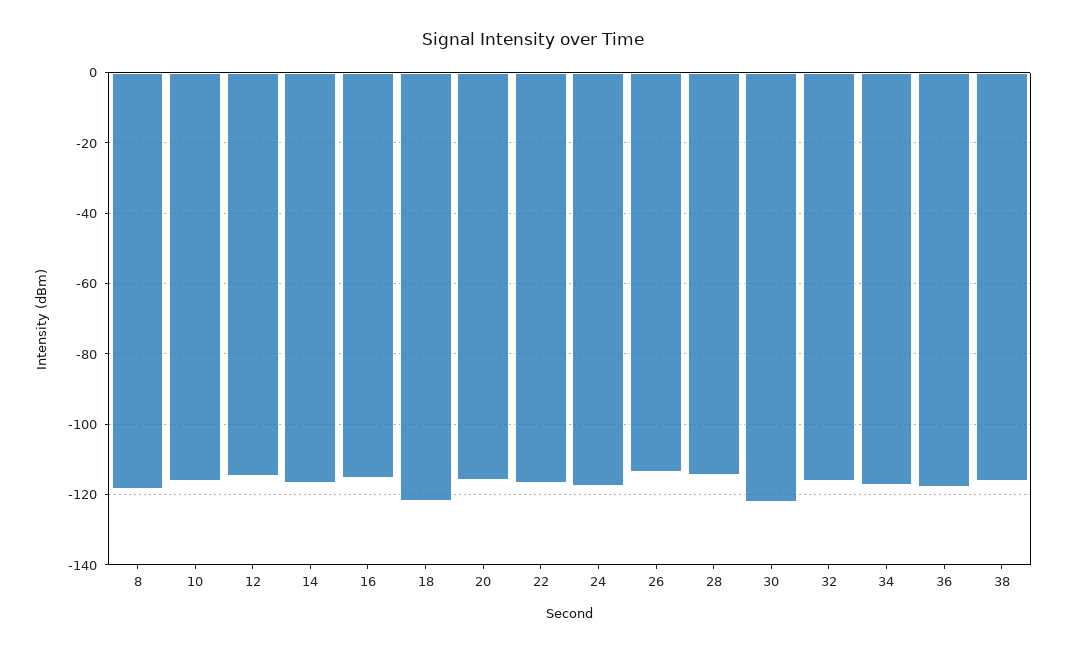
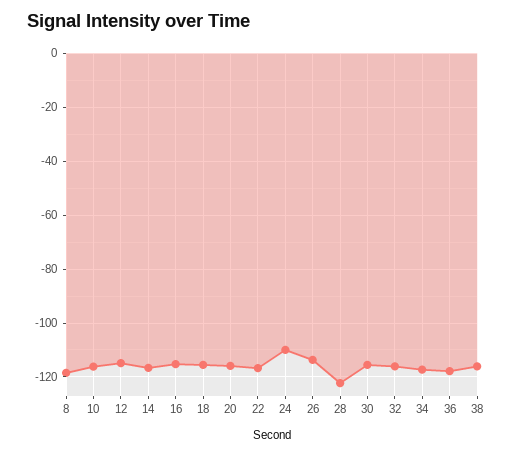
  {
    "8": -118,
    "10": -116,
    "12": -114,
    "14": -116,
    "16": -116,
-   "18": -122,
+   "18": -115,
    "20": -116,
    "22": -116,
-   "24": -118,
+   "24": -110,
    "26": -114,
-   "28": -114,
+   "28": -122.5,
-   "30": -122,
+   "30": -115,
    "32": -116,
    "34": -118,
    "36": -118,
    "38": -116
  }

